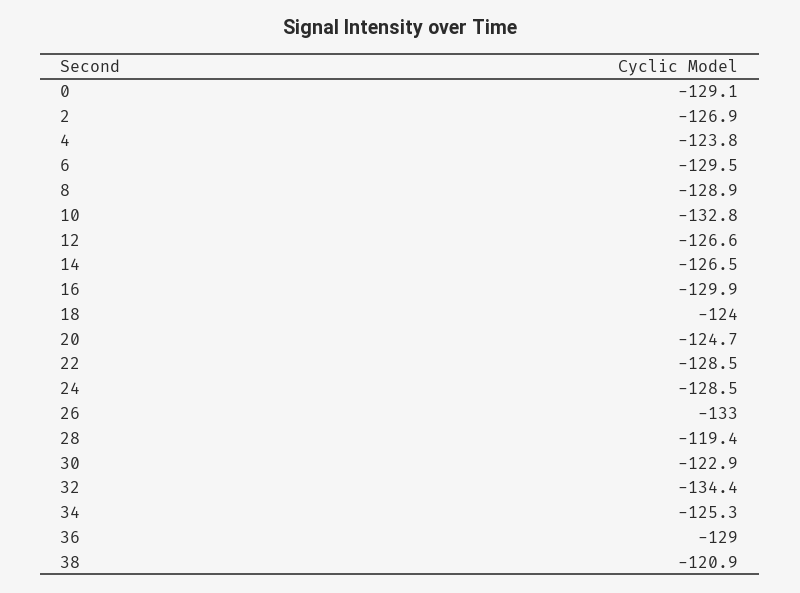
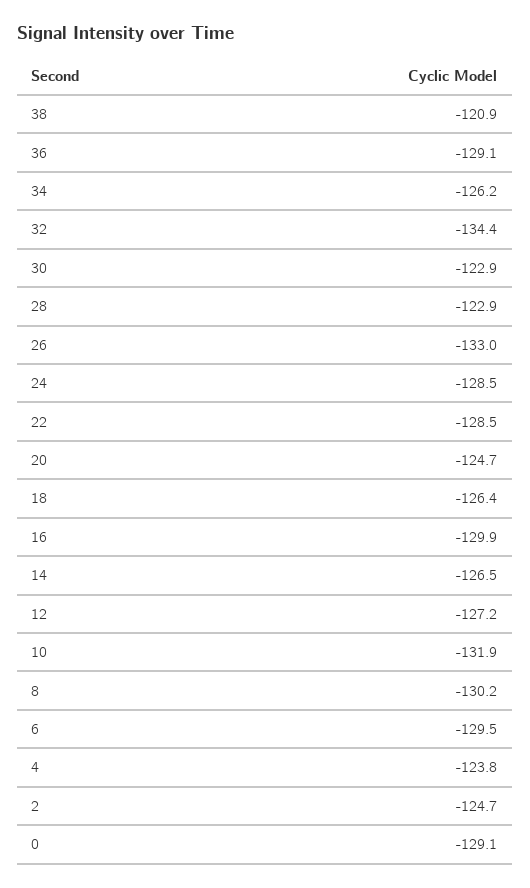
  {
    "0": -129.1,
-   "2": -126.9,
+   "2": -124.7,
    "4": -123.8,
    "6": -129.5,
-   "8": -128.9,
+   "8": -130.2,
-   "10": -132.8,
+   "10": -131.9,
-   "12": -126.6,
+   "12": -127.2,
    "14": -126.5,
    "16": -129.9,
-   "18": -124,
+   "18": -126.4,
    "20": -124.7,
    "22": -128.5,
    "24": -128.5,
    "26": -133,
-   "28": -119.4,
+   "28": -122.9,
    "30": -122.9,
    "32": -134.4,
-   "34": -125.3,
+   "34": -126.2,
-   "36": -129,
+   "36": -129.1,
    "38": -120.9
  }

